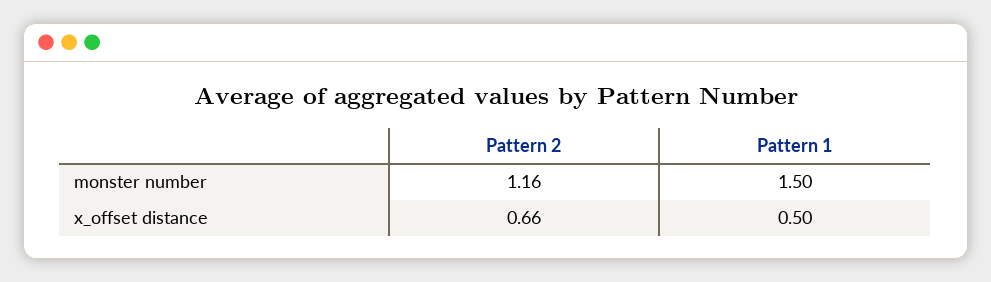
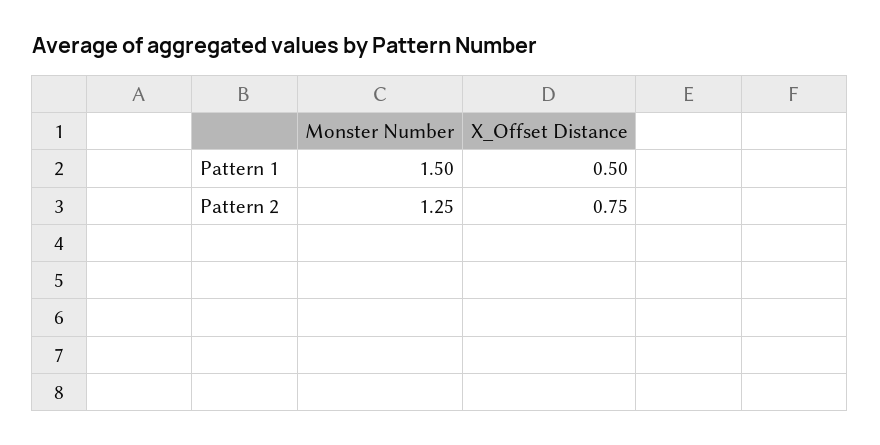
  {
    "Pattern 2": {
-     "monster number": 1.16,
+     "monster number": 1.25,
-     "x_offset distance": 0.66
+     "x_offset distance": 0.75
    },
    "Pattern 1": {
      "monster number": 1.5,
      "x_offset distance": 0.5
    }
  }

